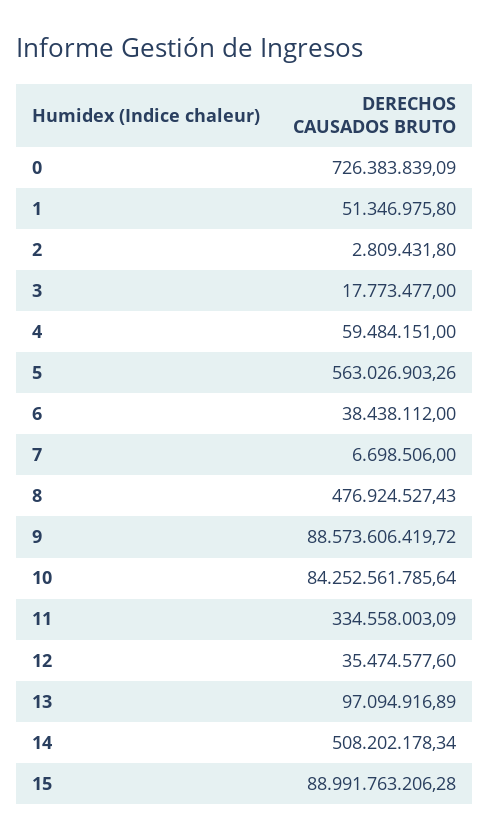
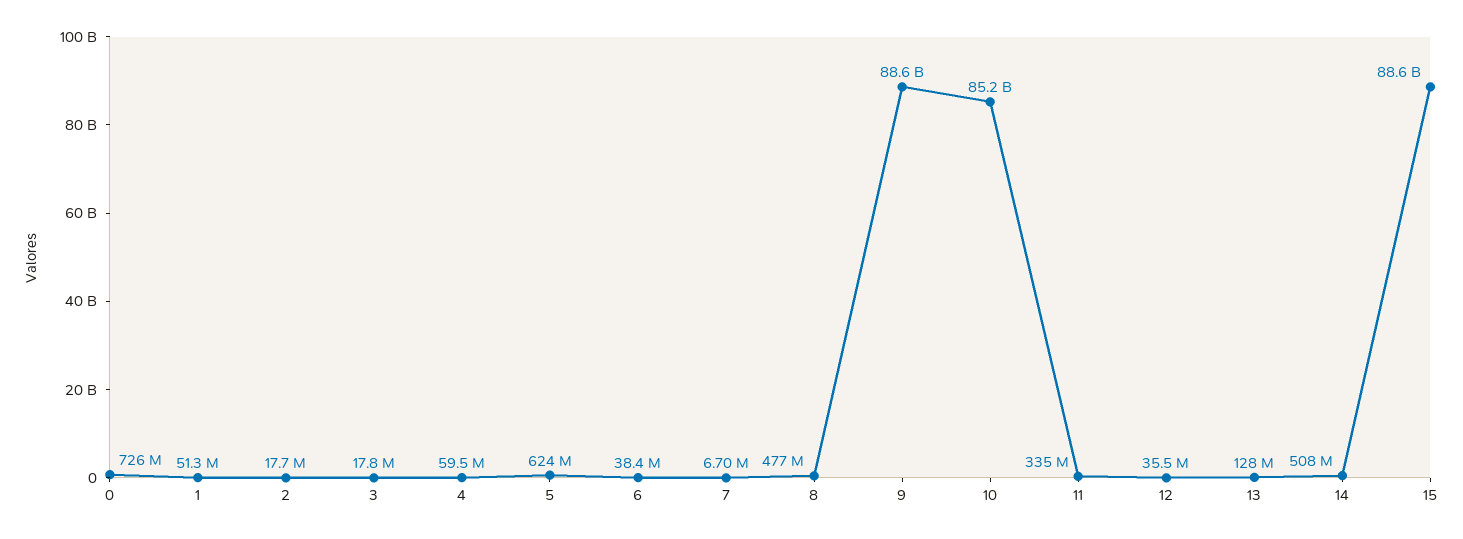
  {
    "0": 726383839.09,
    "1": 51346975.8,
-   "2": 2809431.8,
+   "2": 17700000,
    "3": 17773477,
    "4": 59484151,
-   "5": 563026903.26,
+   "5": 624000000,
    "6": 38438112,
    "7": 6698506,
    "8": 476924527.43,
    "9": 88573606419.72,
-   "10": 84252561785.64,
+   "10": 85200000000,
    "11": 334558003.09,
    "12": 35474577.6,
-   "13": 97094916.89,
+   "13": 128000000,
    "14": 508202178.34,
-   "15": 88991763206.28
+   "15": 88600000000
  }

